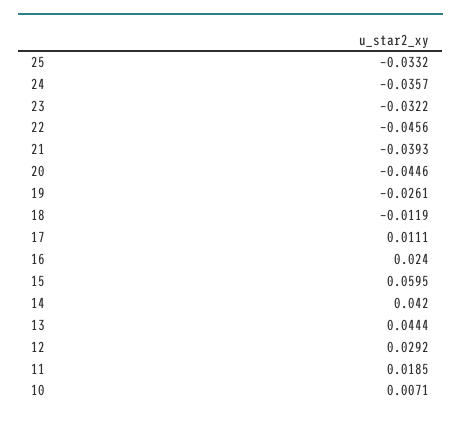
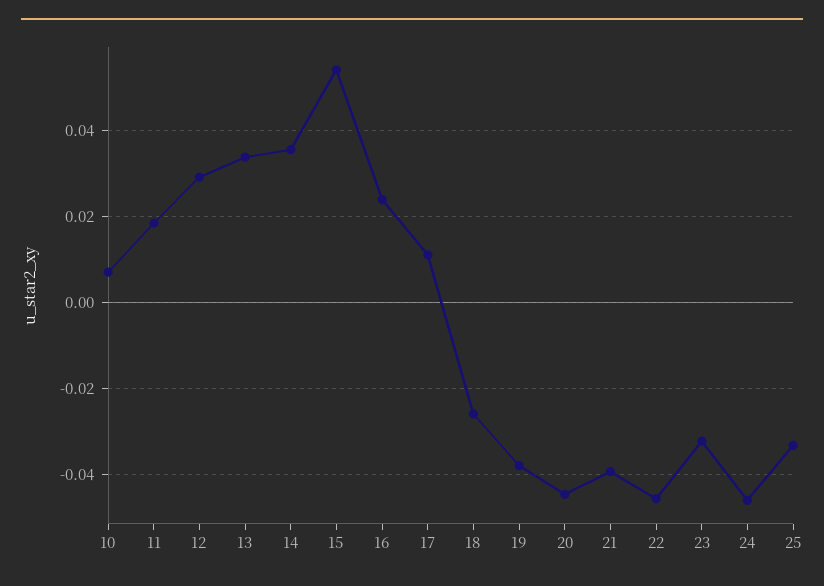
  {
    "25": -0.0332,
-   "24": -0.0357,
+   "24": -0.046,
    "23": -0.0322,
    "22": -0.0456,
    "21": -0.0393,
    "20": -0.0446,
-   "19": -0.0261,
+   "19": -0.038,
-   "18": -0.0119,
+   "18": -0.026,
    "17": 0.0111,
    "16": 0.024,
-   "15": 0.0595,
+   "15": 0.054,
-   "14": 0.042,
+   "14": 0.036,
-   "13": 0.0444,
+   "13": 0.034,
    "12": 0.0292,
    "11": 0.0185,
    "10": 0.0071
  }

